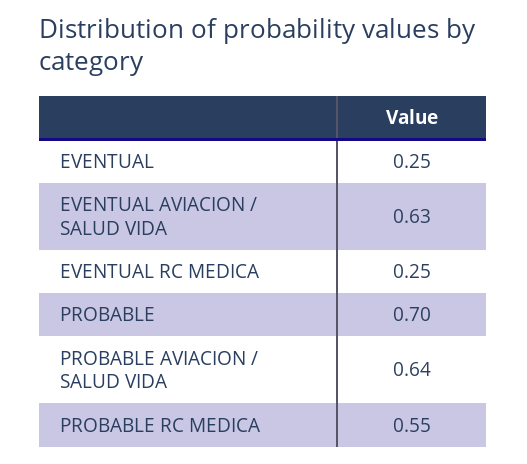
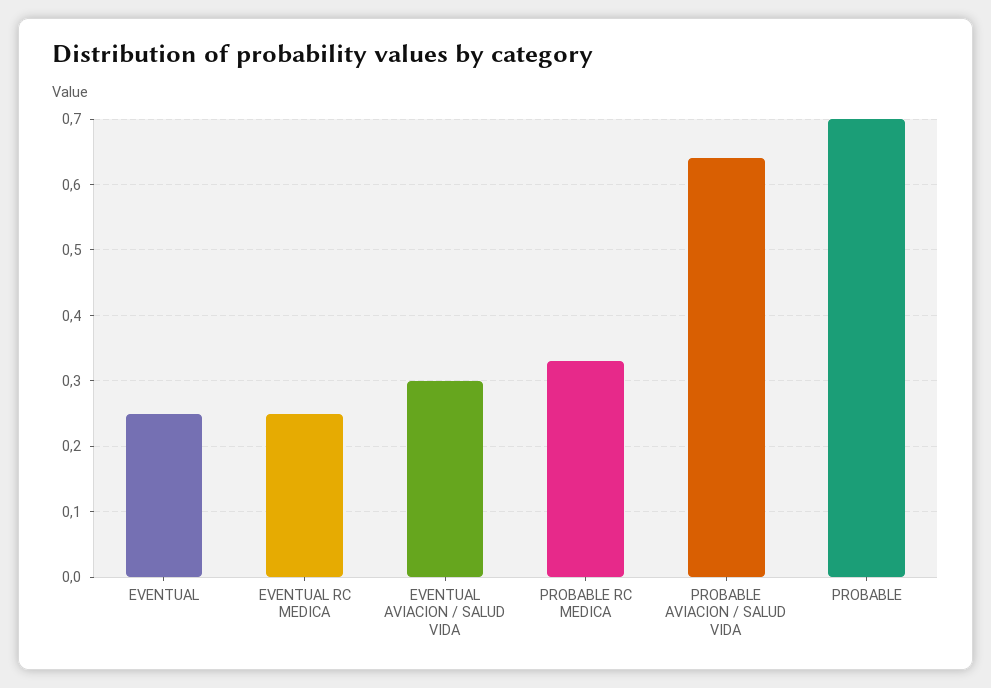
  {
    "EVENTUAL": 0.25,
-   "EVENTUAL AVIACION / SALUD VIDA": 0.63,
+   "EVENTUAL AVIACION / SALUD VIDA": 0.3,
    "EVENTUAL RC MEDICA": 0.25,
    "PROBABLE": 0.7,
    "PROBABLE AVIACION / SALUD VIDA": 0.64,
-   "PROBABLE RC MEDICA": 0.55
+   "PROBABLE RC MEDICA": 0.33
  }

